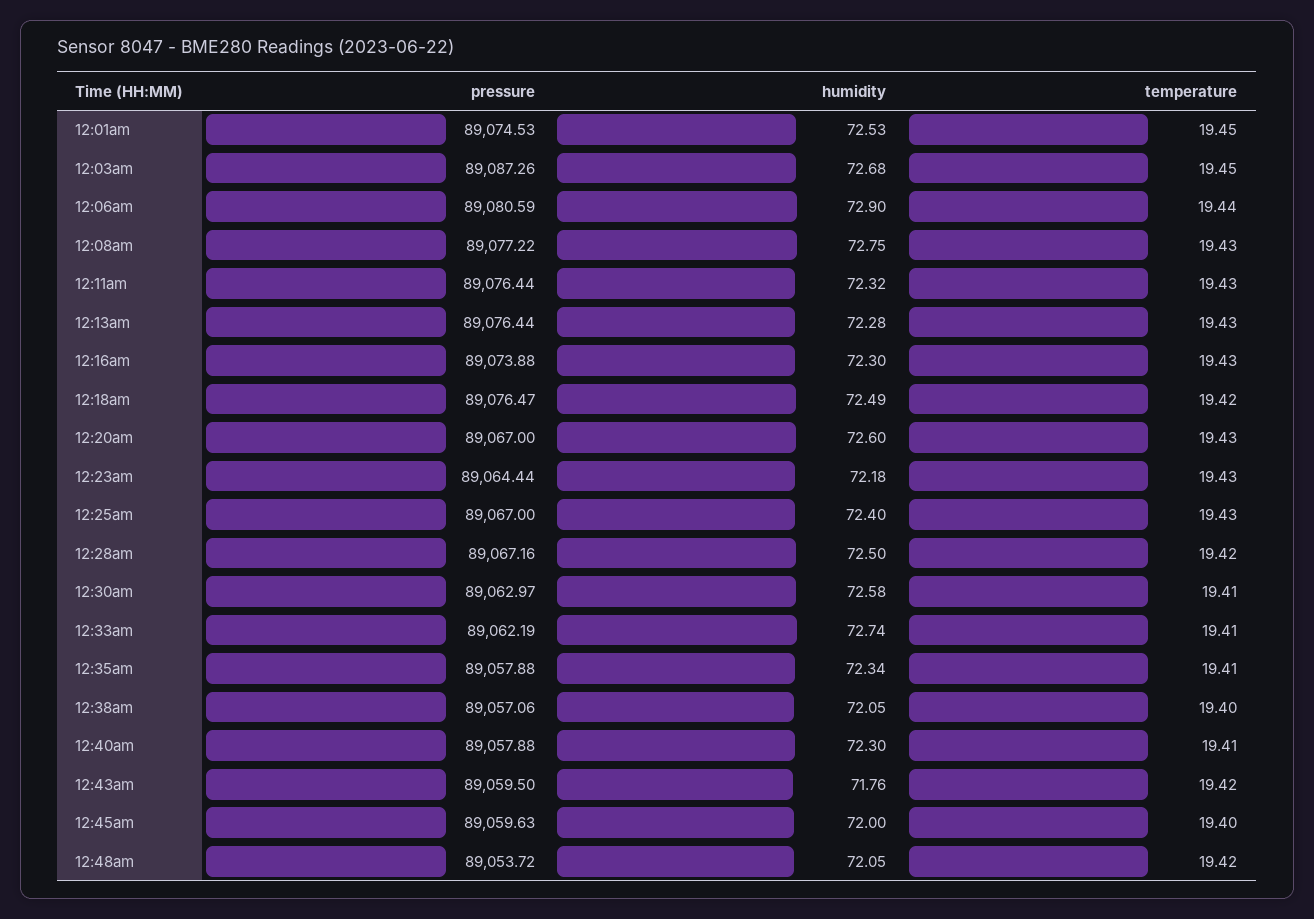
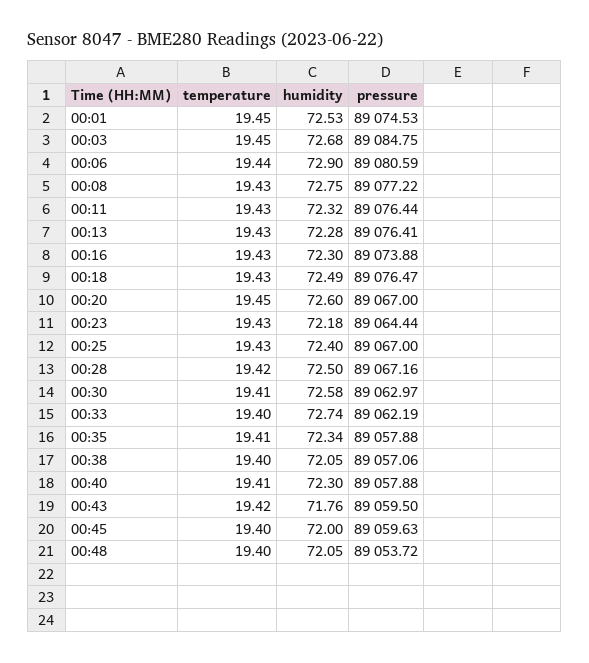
  {
    "pressure": {
      "12:01am": 89074.53,
-     "12:03am": 89087.26,
+     "12:03am": 89084.75,
      "12:06am": 89080.59,
      "12:08am": 89077.22,
      "12:11am": 89076.44,
-     "12:13am": 89076.44,
+     "12:13am": 89076.41,
      "12:16am": 89073.88,
      "12:18am": 89076.47,
      "12:20am": 89067,
      "12:23am": 89064.44,
      "12:25am": 89067,
      "12:28am": 89067.16,
      "12:30am": 89062.97,
      "12:33am": 89062.19,
      "12:35am": 89057.88,
      "12:38am": 89057.06,
      "12:40am": 89057.88,
      "12:43am": 89059.5,
      "12:45am": 89059.63,
      "12:48am": 89053.72
    },
    "humidity": {
      "12:01am": 72.53,
      "12:03am": 72.68,
      "12:06am": 72.9,
      "12:08am": 72.75,
      "12:11am": 72.32,
      "12:13am": 72.28,
      "12:16am": 72.3,
      "12:18am": 72.49,
      "12:20am": 72.6,
      "12:23am": 72.18,
      "12:25am": 72.4,
      "12:28am": 72.5,
      "12:30am": 72.58,
      "12:33am": 72.74,
      "12:35am": 72.34,
      "12:38am": 72.05,
      "12:40am": 72.3,
      "12:43am": 71.76,
      "12:45am": 72,
      "12:48am": 72.05
    },
    "temperature": {
      "12:01am": 19.45,
      "12:03am": 19.45,
      "12:06am": 19.44,
      "12:08am": 19.43,
      "12:11am": 19.43,
      "12:13am": 19.43,
      "12:16am": 19.43,
-     "12:18am": 19.42,
+     "12:18am": 19.43,
-     "12:20am": 19.43,
+     "12:20am": 19.45,
      "12:23am": 19.43,
      "12:25am": 19.43,
      "12:28am": 19.42,
      "12:30am": 19.41,
-     "12:33am": 19.41,
+     "12:33am": 19.4,
      "12:35am": 19.41,
      "12:38am": 19.4,
      "12:40am": 19.41,
      "12:43am": 19.42,
      "12:45am": 19.4,
-     "12:48am": 19.42
+     "12:48am": 19.4
    }
  }

